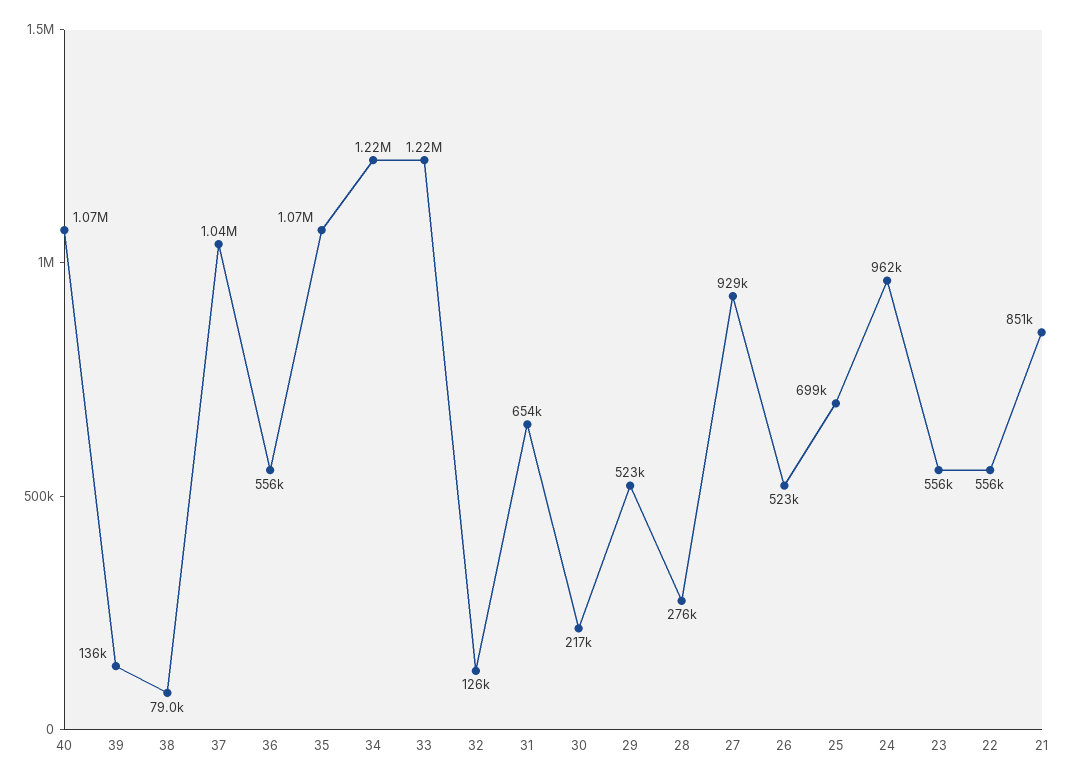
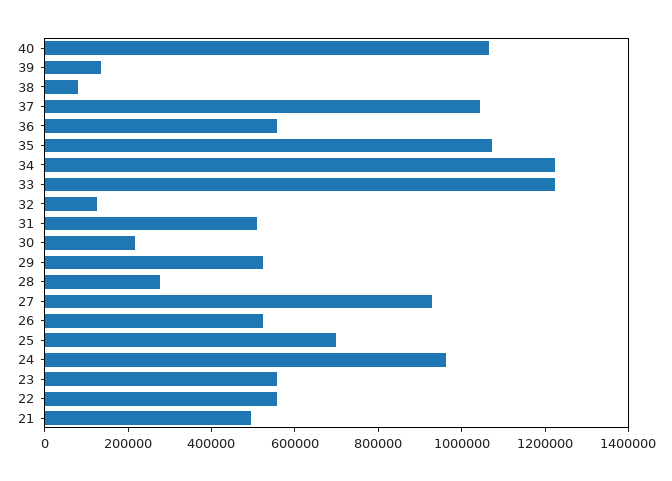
  {
    "40": 1070000,
    "39": 136000,
    "38": 79000,
    "37": 1040000,
    "36": 556000,
    "35": 1070000,
    "34": 1220000,
    "33": 1220000,
    "32": 126000,
-   "31": 654000,
+   "31": 500000,
    "30": 217000,
    "29": 523000,
    "28": 276000,
    "27": 929000,
    "26": 523000,
    "25": 699000,
    "24": 962000,
    "23": 556000,
    "22": 556000,
-   "21": 851000
+   "21": 500000
  }

